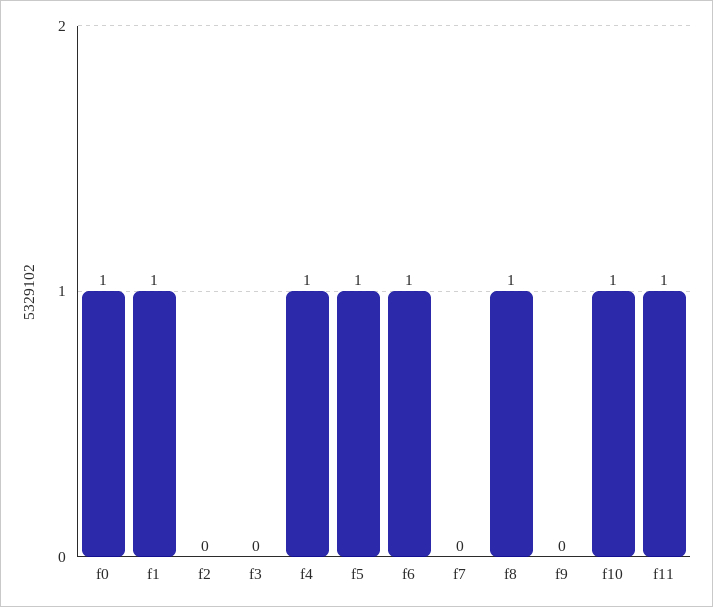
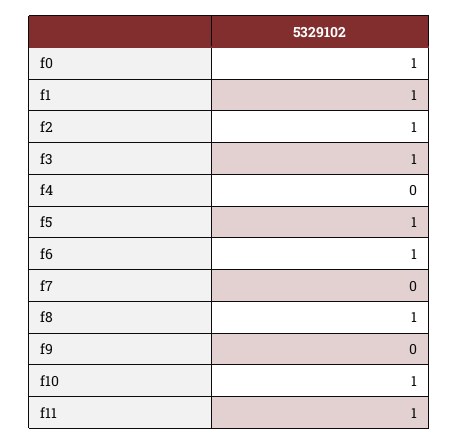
  {
    "f0": 1,
    "f1": 1,
-   "f2": 0,
+   "f2": 1,
-   "f3": 0,
+   "f3": 1,
-   "f4": 1,
+   "f4": 0,
    "f5": 1,
    "f6": 1,
    "f7": 0,
    "f8": 1,
    "f9": 0,
    "f10": 1,
    "f11": 1
  }

